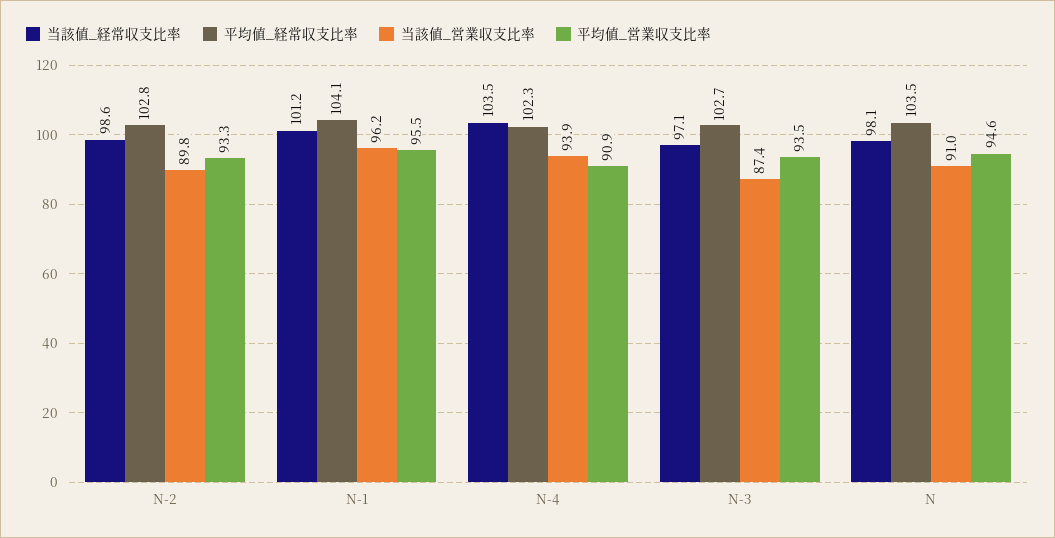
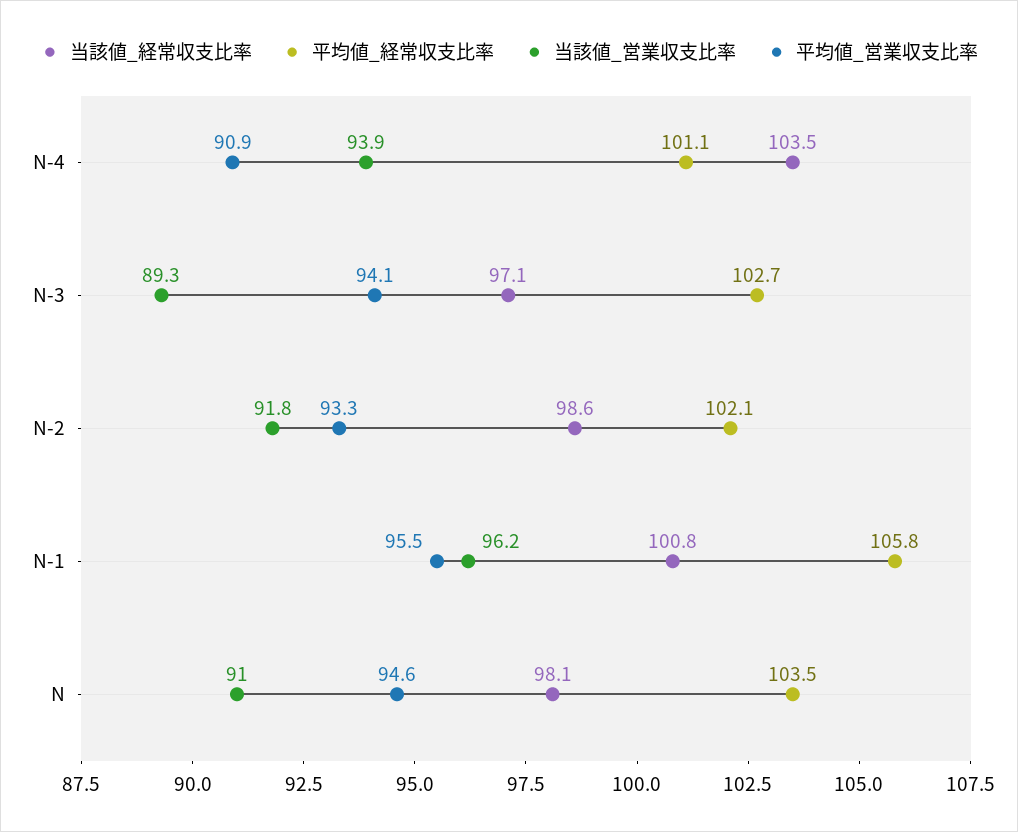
  {
    "当該値_経常収支比率": {
      "N-2": 98.6,
-     "N-1": 101.2,
+     "N-1": 100.8,
      "N-4": 103.5,
      "N-3": 97.1,
      "N": 98.1
    },
    "平均値_経常収支比率": {
-     "N-2": 102.8,
+     "N-2": 102.1,
-     "N-1": 104.1,
+     "N-1": 105.8,
-     "N-4": 102.3,
+     "N-4": 101.1,
      "N-3": 102.7,
      "N": 103.5
    },
    "当該値_営業収支比率": {
-     "N-2": 89.8,
+     "N-2": 91.8,
      "N-1": 96.2,
      "N-4": 93.9,
-     "N-3": 87.4,
+     "N-3": 89.3,
      "N": 91
    },
    "平均値_営業収支比率": {
      "N-2": 93.3,
      "N-1": 95.5,
      "N-4": 90.9,
-     "N-3": 93.5,
+     "N-3": 94.1,
      "N": 94.6
    }
  }

